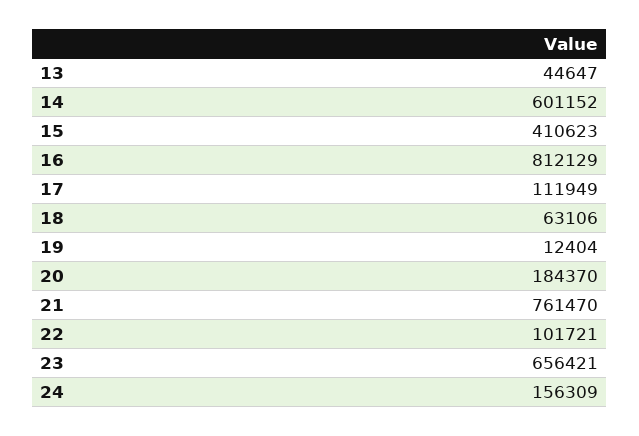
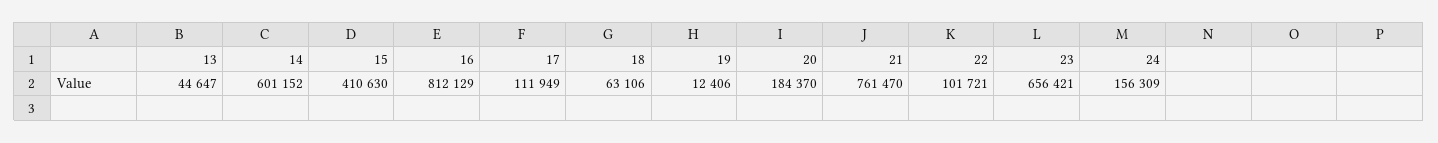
  {
    "13": 44647,
    "14": 601152,
-   "15": 410623,
+   "15": 410630,
    "16": 812129,
    "17": 111949,
    "18": 63106,
-   "19": 12404,
+   "19": 12406,
    "20": 184370,
    "21": 761470,
    "22": 101721,
    "23": 656421,
    "24": 156309
  }

